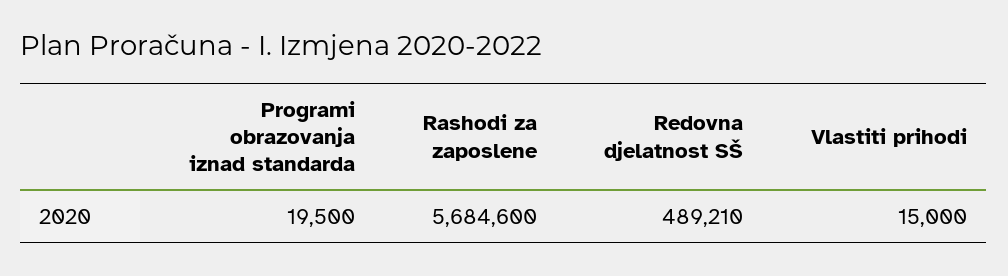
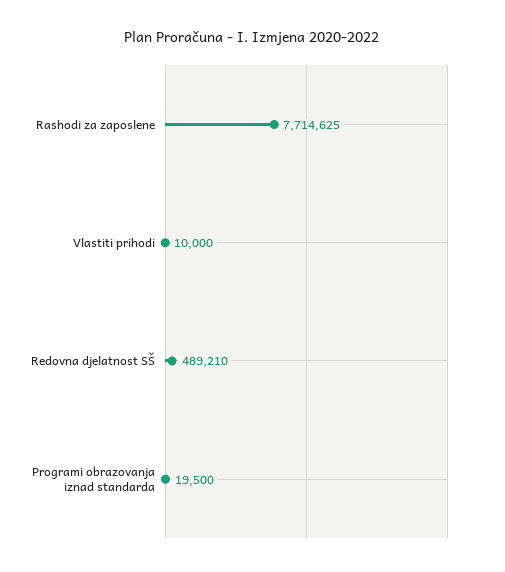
  {
    "Programi obrazovanja iznad standarda": 19500,
-   "Rashodi za zaposlene": 5684600,
+   "Rashodi za zaposlene": 7714625,
    "Redovna djelatnost SŠ": 489210,
-   "Vlastiti prihodi": 15000
+   "Vlastiti prihodi": 10000
  }

